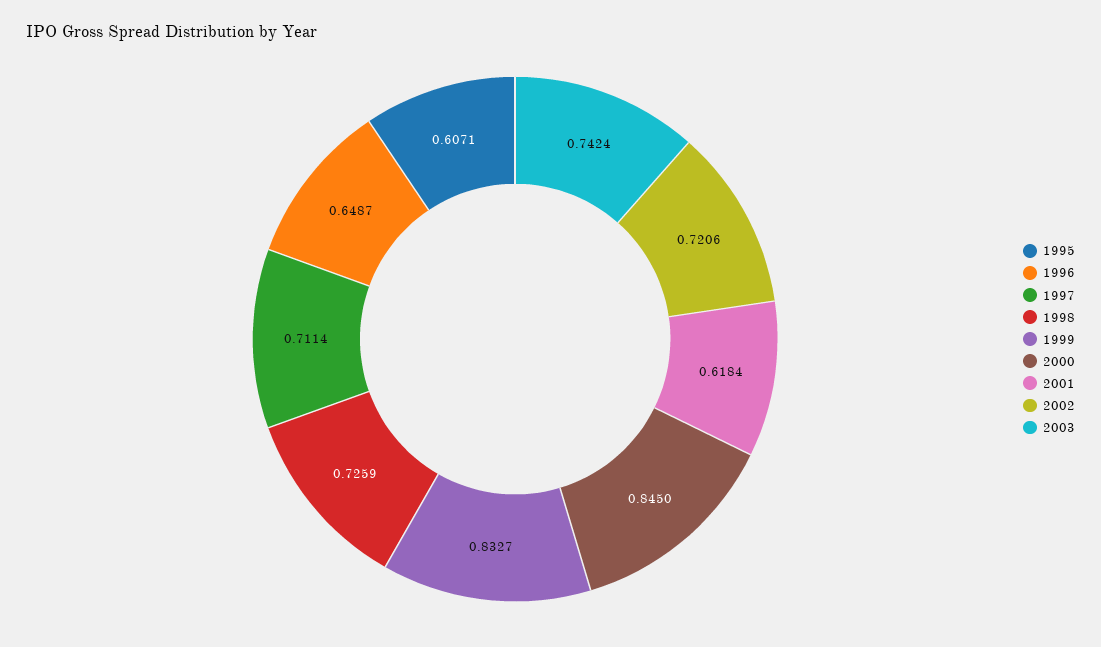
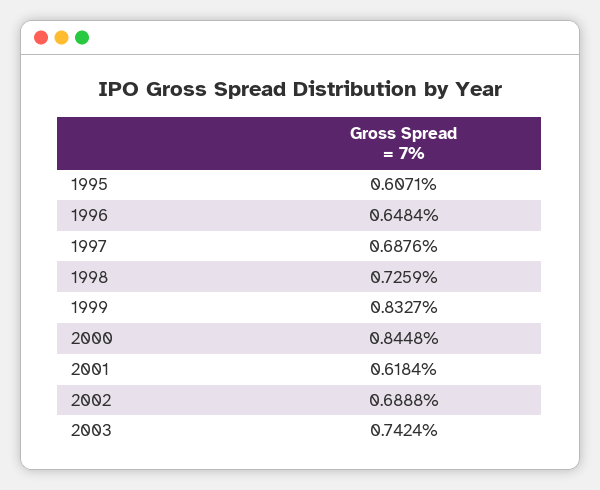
  {
    "1995": 0.6071,
-   "1996": 0.6487,
+   "1996": 0.6484,
-   "1997": 0.7114,
+   "1997": 0.6876,
    "1998": 0.7259,
    "1999": 0.8327,
-   "2000": 0.845,
+   "2000": 0.8448,
    "2001": 0.6184,
-   "2002": 0.7206,
+   "2002": 0.6888,
    "2003": 0.7424
  }

